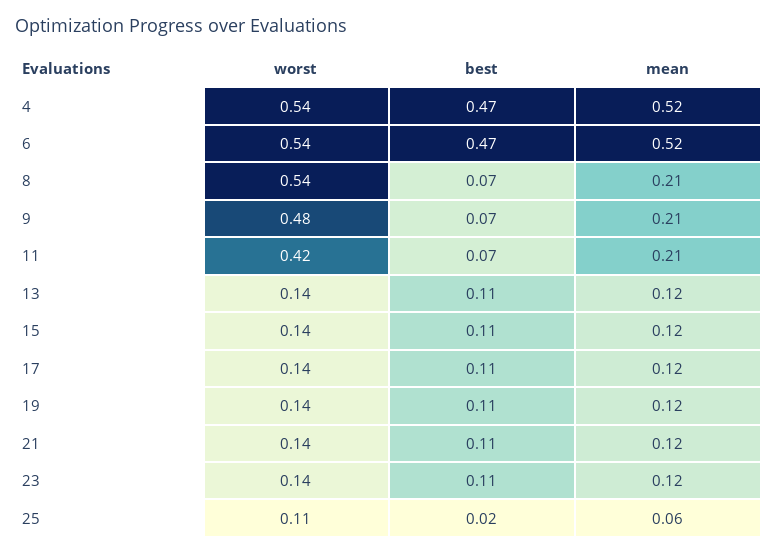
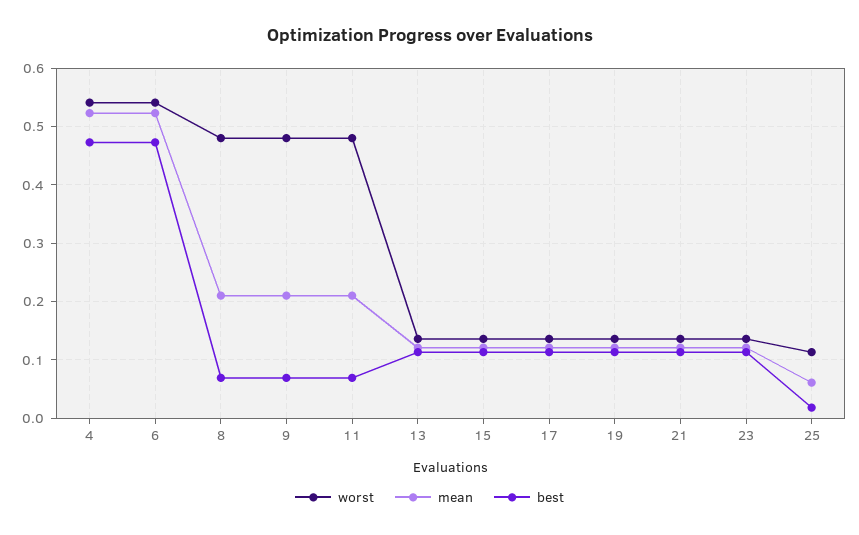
  {
    "worst": {
      "4": 0.54,
      "6": 0.54,
-     "8": 0.54,
+     "8": 0.48,
      "9": 0.48,
-     "11": 0.42,
+     "11": 0.48,
      "13": 0.14,
      "15": 0.14,
      "17": 0.14,
      "19": 0.14,
      "21": 0.14,
      "23": 0.14,
      "25": 0.11
    },
    "best": {
      "4": 0.47,
      "6": 0.47,
      "8": 0.07,
      "9": 0.07,
      "11": 0.07,
      "13": 0.11,
      "15": 0.11,
      "17": 0.11,
      "19": 0.11,
      "21": 0.11,
      "23": 0.11,
      "25": 0.02
    },
    "mean": {
      "4": 0.52,
      "6": 0.52,
      "8": 0.21,
      "9": 0.21,
      "11": 0.21,
      "13": 0.12,
      "15": 0.12,
      "17": 0.12,
      "19": 0.12,
      "21": 0.12,
      "23": 0.12,
      "25": 0.06
    }
  }

